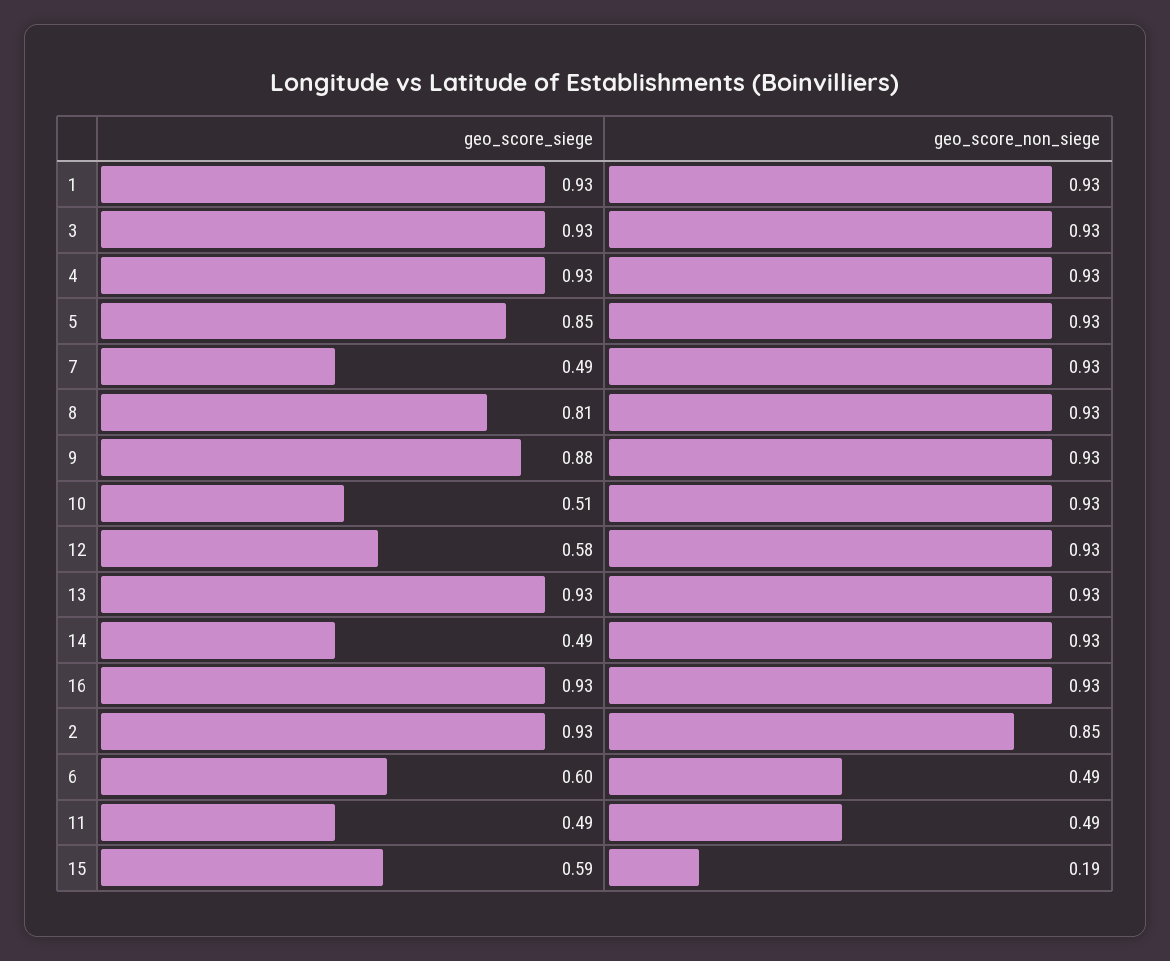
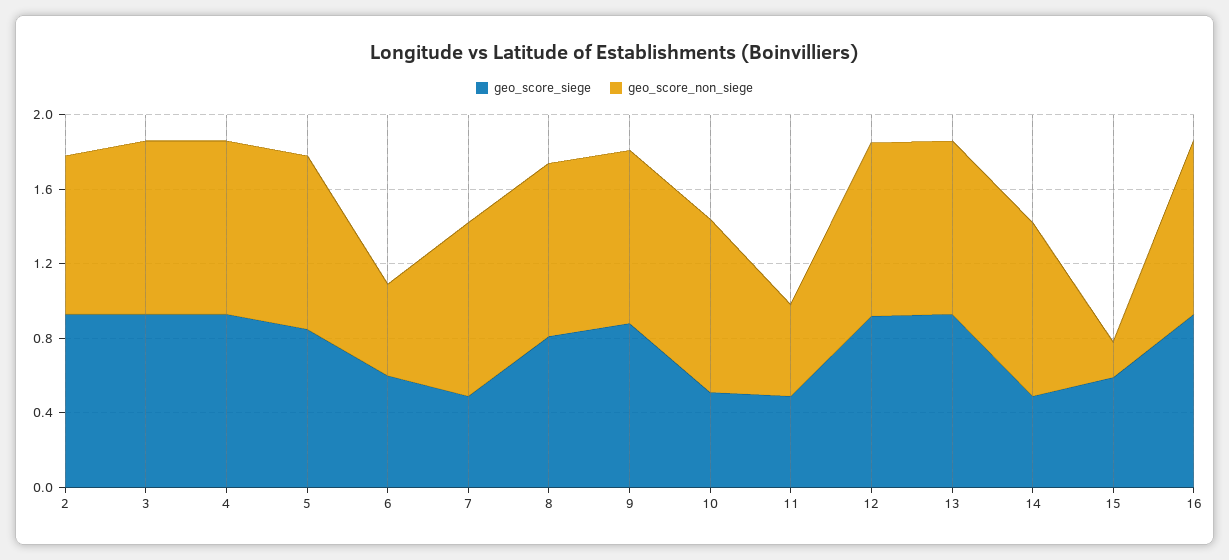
  {
    "geo_score_siege": {
-     "1": 0.93,
      "3": 0.93,
      "4": 0.93,
      "5": 0.85,
      "7": 0.49,
      "8": 0.81,
      "9": 0.88,
      "10": 0.51,
-     "12": 0.58,
+     "12": 0.9,
      "13": 0.93,
      "14": 0.49,
      "16": 0.93,
      "2": 0.93,
      "6": 0.6,
      "11": 0.49,
      "15": 0.59
    },
    "geo_score_non_siege": {
-     "1": 0.93,
      "3": 0.93,
      "4": 0.93,
      "5": 0.93,
      "7": 0.93,
      "8": 0.93,
      "9": 0.93,
      "10": 0.93,
      "12": 0.93,
      "13": 0.93,
      "14": 0.93,
      "16": 0.93,
      "2": 0.85,
      "6": 0.49,
      "11": 0.49,
      "15": 0.19
    }
  }

